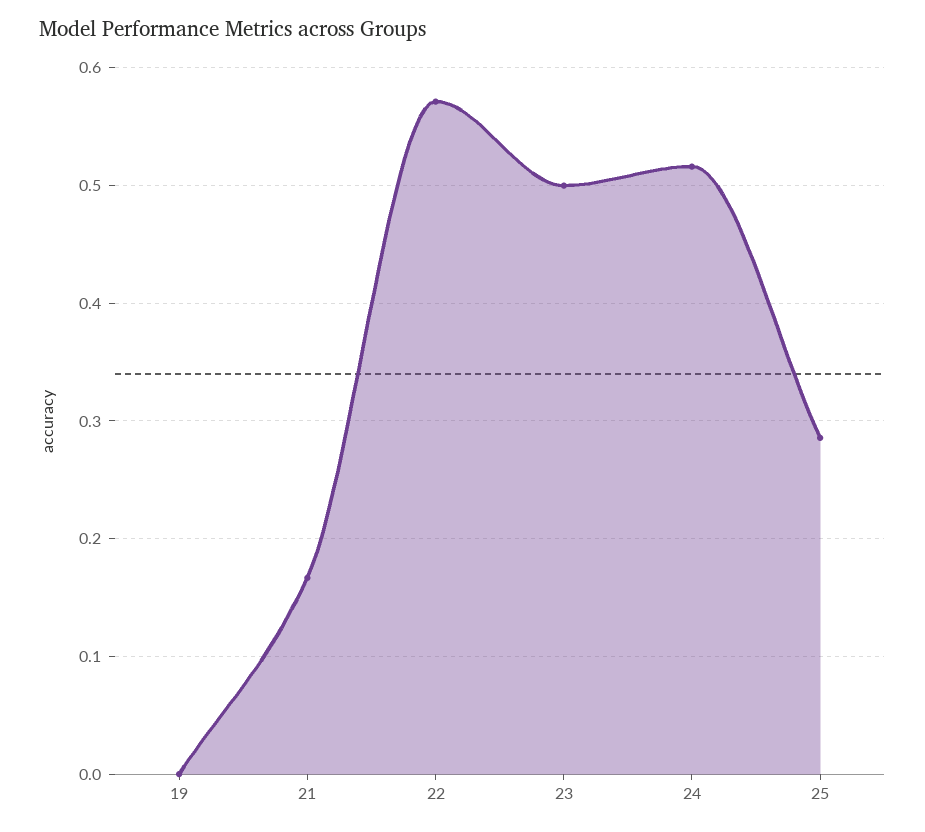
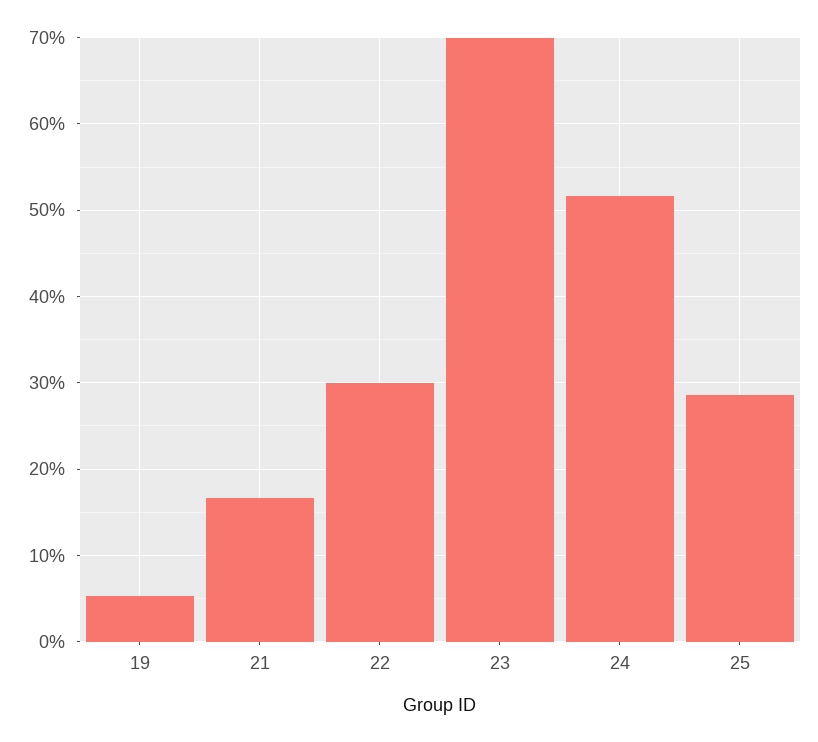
  {
-   "19": 0,
+   "19": 0.05,
    "21": 0.17,
-   "22": 0.57,
+   "22": 0.3,
-   "23": 0.5,
+   "23": 0.7,
    "24": 0.52,
    "25": 0.29
  }

